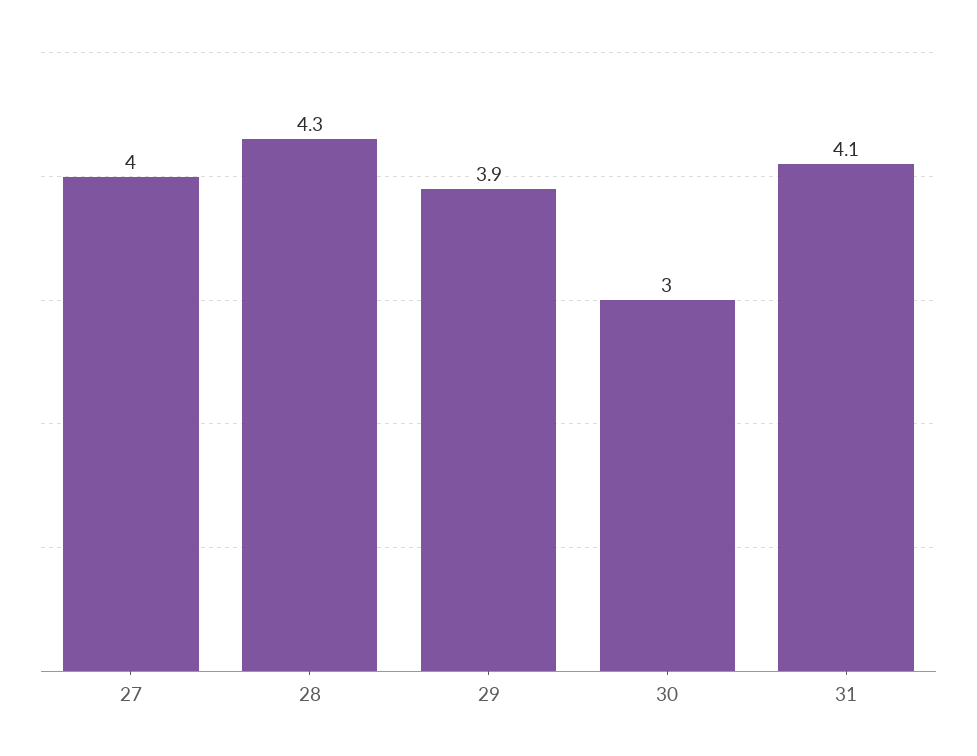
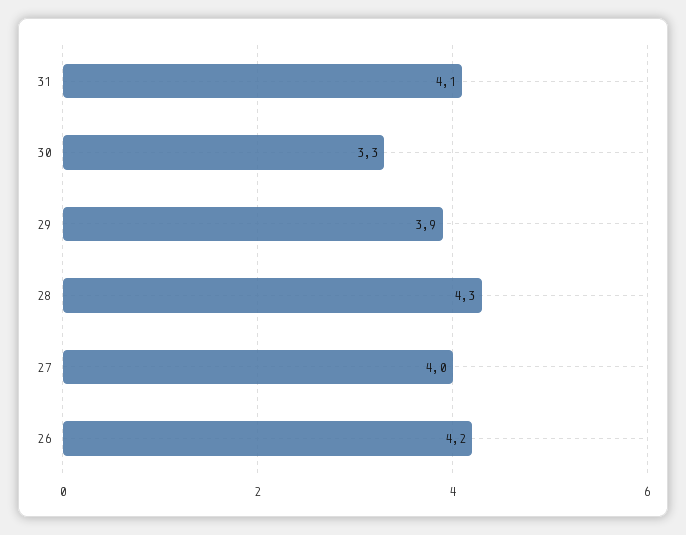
  {
    "27": 4,
    "28": 4.3,
    "29": 3.9,
-   "30": 3,
+   "30": 3.3,
-   "31": 4.1
+   "31": 4.1,
+   "26": 4.2
  }

